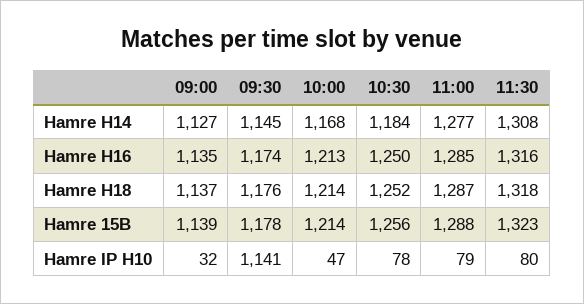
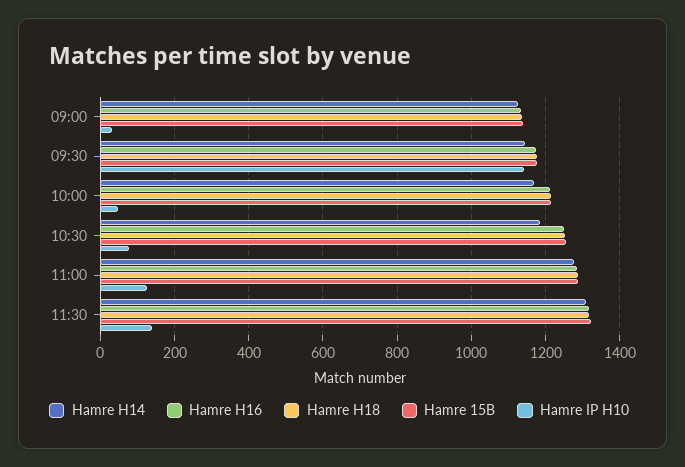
  {
    "Hamre H14": {
      "09:00": 1127,
      "09:30": 1145,
      "10:00": 1168,
      "10:30": 1184,
      "11:00": 1277,
      "11:30": 1308
    },
    "Hamre H16": {
      "09:00": 1135,
      "09:30": 1174,
      "10:00": 1213,
      "10:30": 1250,
      "11:00": 1285,
      "11:30": 1316
    },
    "Hamre H18": {
      "09:00": 1137,
      "09:30": 1176,
      "10:00": 1214,
      "10:30": 1252,
      "11:00": 1287,
      "11:30": 1318
    },
    "Hamre 15B": {
      "09:00": 1139,
      "09:30": 1178,
      "10:00": 1214,
      "10:30": 1256,
      "11:00": 1288,
      "11:30": 1323
    },
    "Hamre IP H10": {
      "09:00": 32,
      "09:30": 1141,
      "10:00": 47,
      "10:30": 78,
-     "11:00": 79,
+     "11:00": 120,
-     "11:30": 80
+     "11:30": 140
    }
  }

